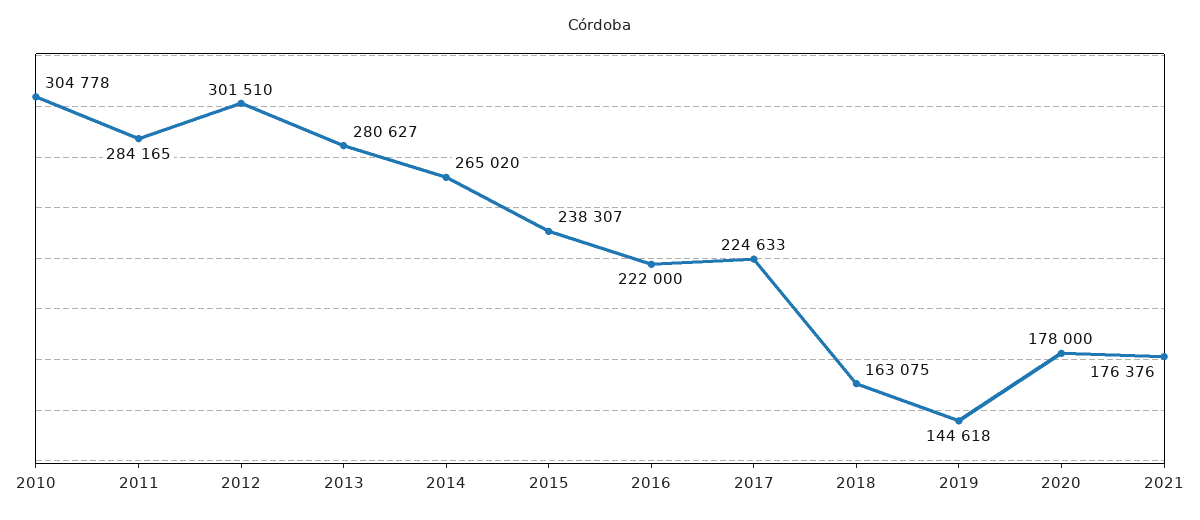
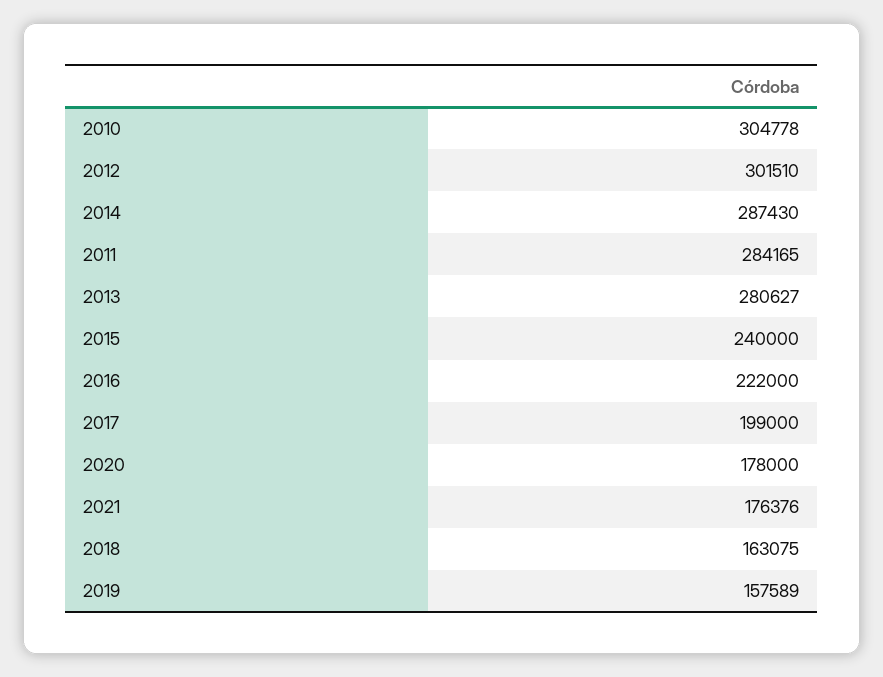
  {
    "2010": 304778,
    "2011": 284165,
    "2012": 301510,
    "2013": 280627,
-   "2014": 265020,
+   "2014": 287430,
-   "2015": 238307,
+   "2015": 240000,
    "2016": 222000,
-   "2017": 224633,
+   "2017": 199000,
    "2018": 163075,
-   "2019": 144618,
+   "2019": 157589,
    "2020": 178000,
    "2021": 176376
  }

